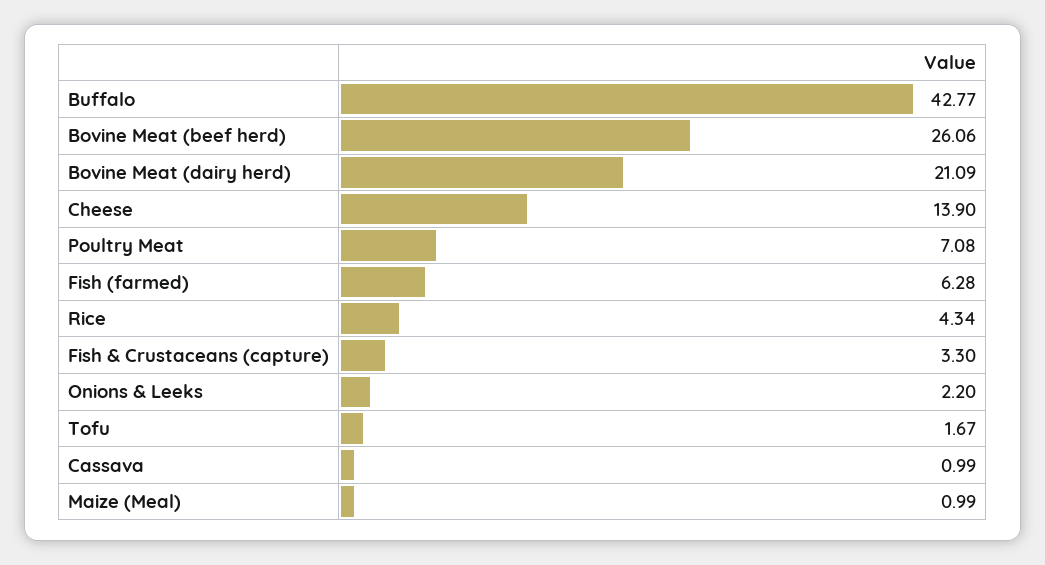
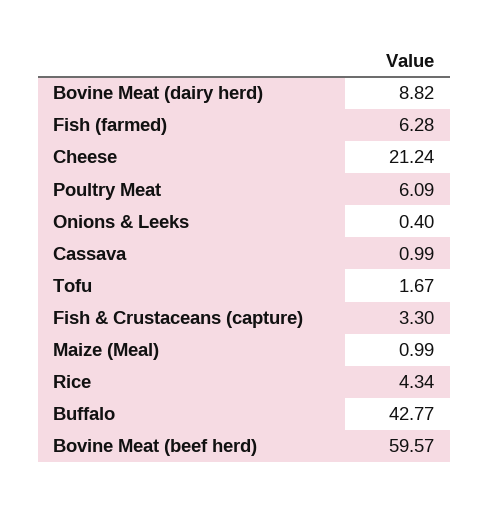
  {
    "Buffalo": 42.77,
-   "Bovine Meat (beef herd)": 26.06,
+   "Bovine Meat (beef herd)": 59.57,
-   "Bovine Meat (dairy herd)": 21.09,
+   "Bovine Meat (dairy herd)": 8.82,
-   "Cheese": 13.9,
+   "Cheese": 21.24,
-   "Poultry Meat": 7.08,
+   "Poultry Meat": 6.09,
    "Fish (farmed)": 6.28,
    "Rice": 4.34,
    "Fish & Crustaceans (capture)": 3.3,
-   "Onions & Leeks": 2.2,
+   "Onions & Leeks": 0.4,
    "Tofu": 1.67,
    "Cassava": 0.99,
    "Maize (Meal)": 0.99
  }

